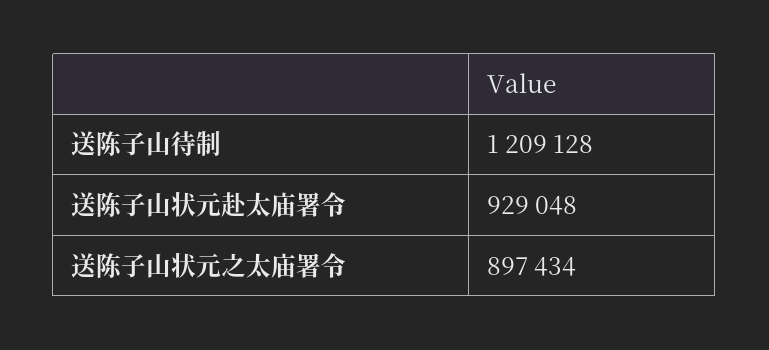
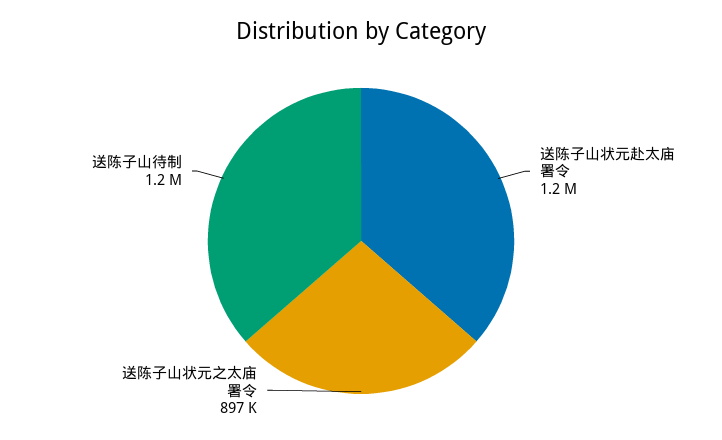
  {
    "送陈子山待制": 1209128,
-   "送陈子山状元赴太庙署令": 929048,
+   "送陈子山状元赴太庙署令": 1200000,
    "送陈子山状元之太庙署令": 897434
  }

